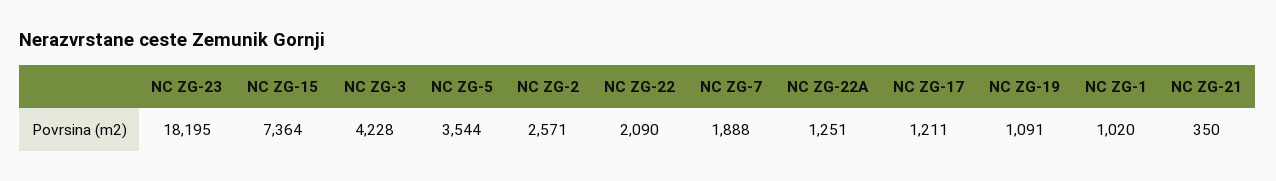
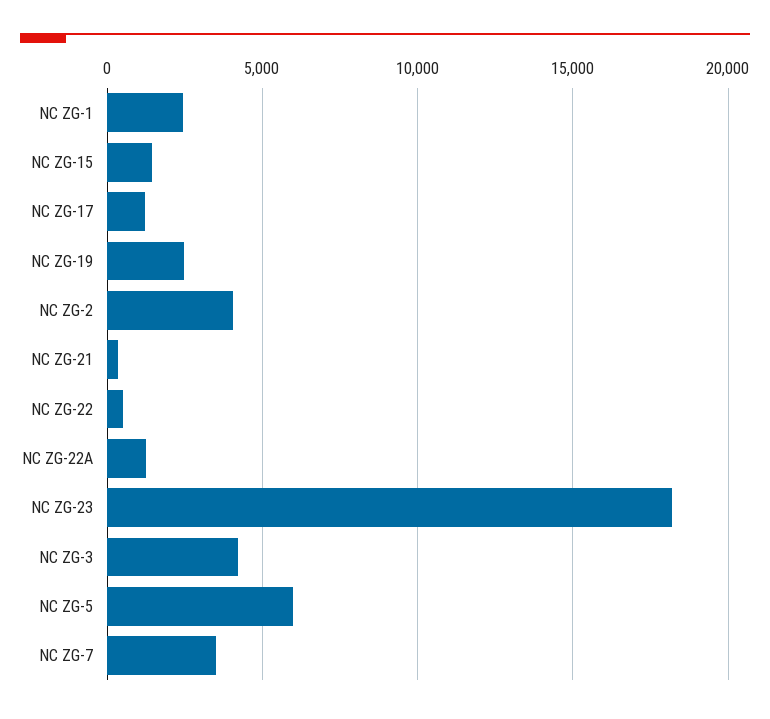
  {
    "NC ZG-23": 18195,
-   "NC ZG-15": 7364,
+   "NC ZG-15": 1500,
    "NC ZG-3": 4228,
-   "NC ZG-5": 3544,
+   "NC ZG-5": 6000,
-   "NC ZG-2": 2571,
+   "NC ZG-2": 4000,
-   "NC ZG-22": 2090,
+   "NC ZG-22": 500,
-   "NC ZG-7": 1888,
+   "NC ZG-7": 3500,
    "NC ZG-22A": 1251,
    "NC ZG-17": 1211,
-   "NC ZG-19": 1091,
+   "NC ZG-19": 2500,
-   "NC ZG-1": 1020,
+   "NC ZG-1": 2500,
    "NC ZG-21": 350
  }

